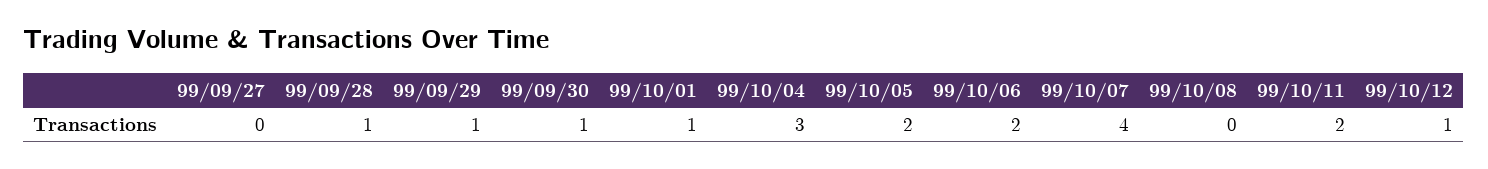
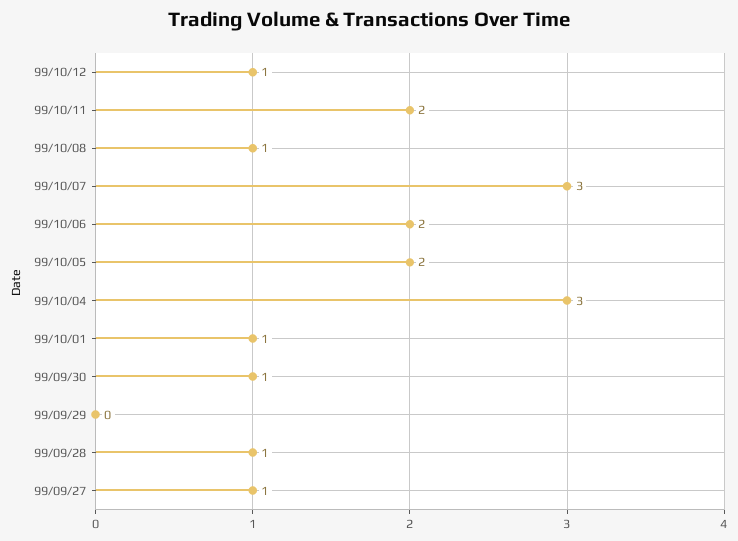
  {
-   "99/09/27": 0,
+   "99/09/27": 1,
    "99/09/28": 1,
-   "99/09/29": 1,
+   "99/09/29": 0,
    "99/09/30": 1,
    "99/10/01": 1,
    "99/10/04": 3,
    "99/10/05": 2,
    "99/10/06": 2,
-   "99/10/07": 4,
+   "99/10/07": 3,
-   "99/10/08": 0,
+   "99/10/08": 1,
    "99/10/11": 2,
    "99/10/12": 1
  }

